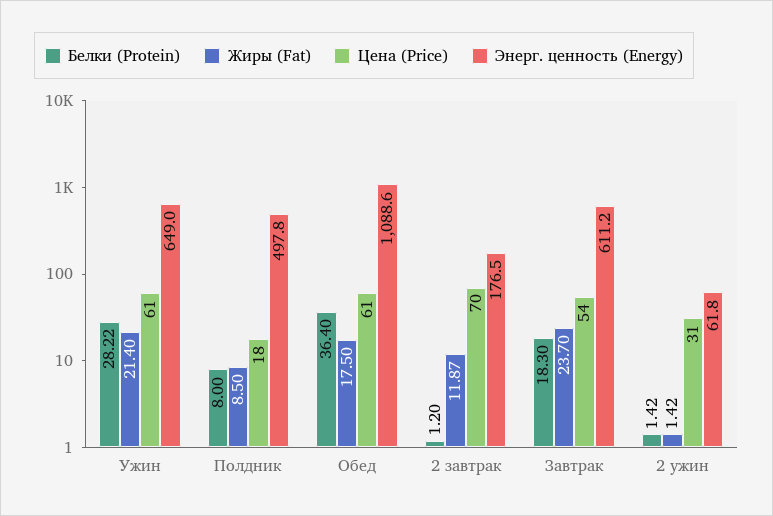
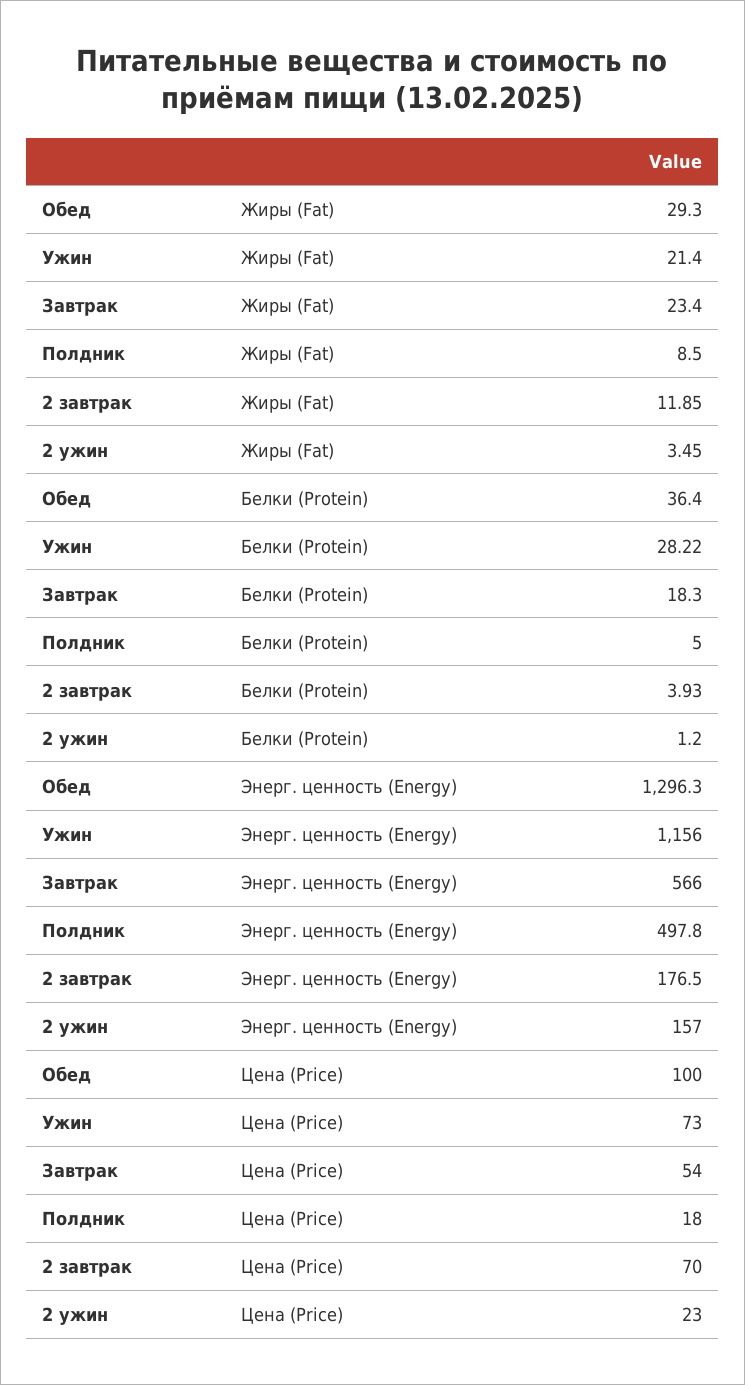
  {
    "Белки (Protein)": {
      "Ужин": 28.22,
-     "Полдник": 8,
+     "Полдник": 5,
      "Обед": 36.4,
-     "2 завтрак": 1.2,
+     "2 завтрак": 3.93,
      "Завтрак": 18.3,
-     "2 ужин": 1.42
+     "2 ужин": 1.2
    },
    "Жиры (Fat)": {
      "Ужин": 21.4,
      "Полдник": 8.5,
-     "Обед": 17.5,
+     "Обед": 29.3,
-     "2 завтрак": 11.87,
+     "2 завтрак": 11.85,
-     "Завтрак": 23.7,
+     "Завтрак": 23.4,
-     "2 ужин": 1.42
+     "2 ужин": 3.45
    },
    "Цена (Price)": {
-     "Ужин": 61,
+     "Ужин": 73,
      "Полдник": 18,
-     "Обед": 61,
+     "Обед": 100,
      "2 завтрак": 70,
      "Завтрак": 54,
-     "2 ужин": 31
+     "2 ужин": 23
    },
    "Энерг. ценность (Energy)": {
-     "Ужин": 649,
+     "Ужин": 1156,
      "Полдник": 497.8,
-     "Обед": 1088.6,
+     "Обед": 1296.3,
      "2 завтрак": 176.5,
-     "Завтрак": 611.2,
+     "Завтрак": 566,
-     "2 ужин": 61.8
+     "2 ужин": 157
    }
  }

